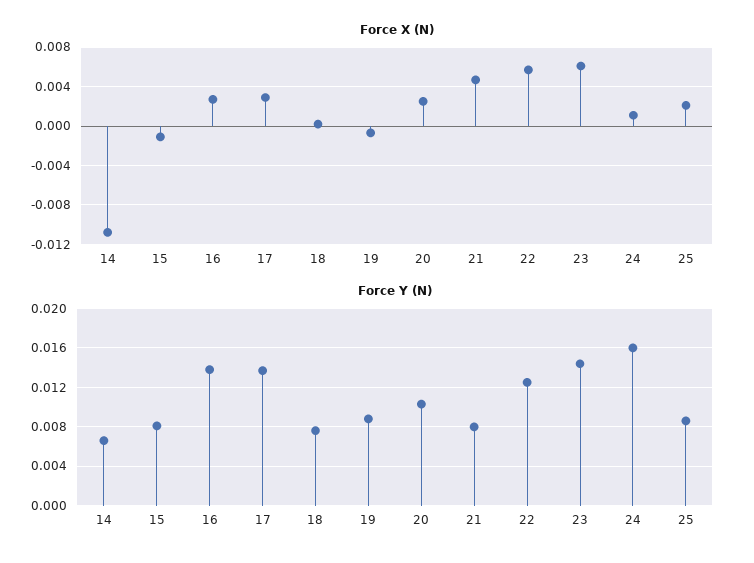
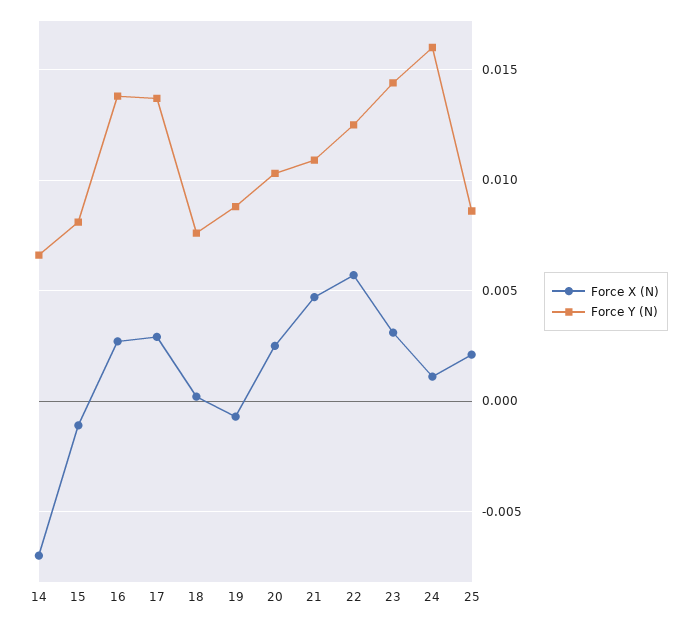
  {
    "Force X (N)": {
-     "14": -0.011,
+     "14": -0.007,
      "15": -0.001,
      "16": 0.0025,
      "17": 0.003,
      "18": 0,
      "19": -0.0005,
      "20": 0.0025,
      "21": 0.0045,
      "22": 0.0055,
-     "23": 0.006,
+     "23": 0.003,
      "24": 0.001,
      "25": 0.002
    },
    "Force Y (N)": {
      "14": 0.0065,
      "15": 0.008,
      "16": 0.014,
      "17": 0.0135,
      "18": 0.0075,
      "19": 0.009,
      "20": 0.0105,
-     "21": 0.008,
+     "21": 0.011,
      "22": 0.0125,
      "23": 0.0145,
      "24": 0.016,
      "25": 0.0085
    }
  }

